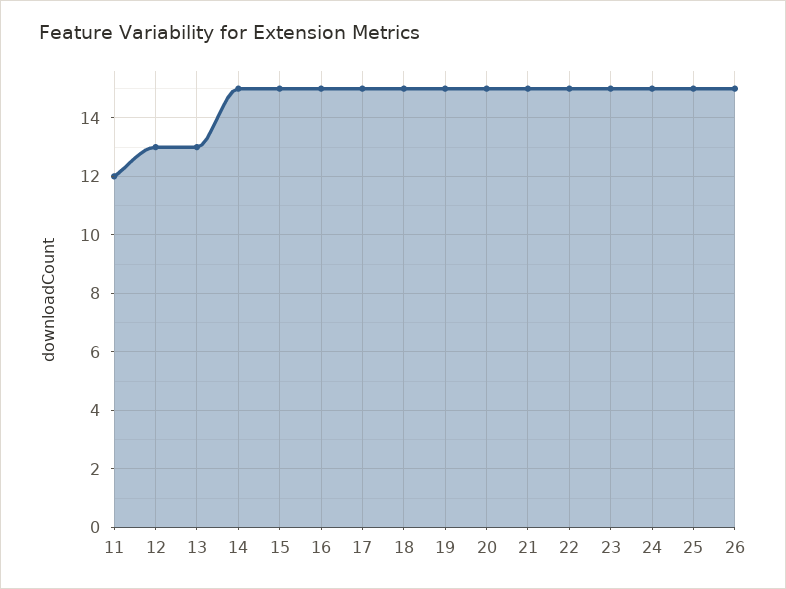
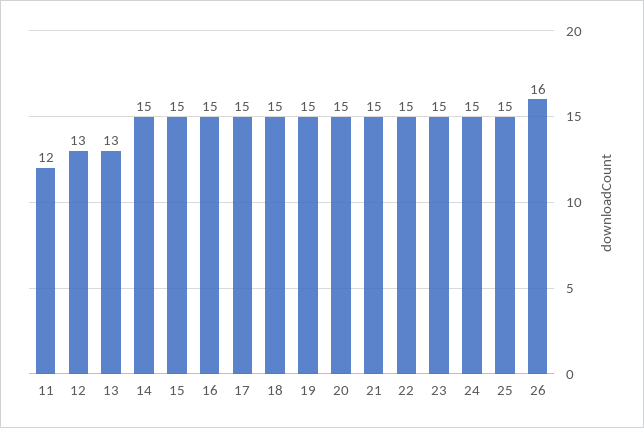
  {
    "11": 12,
    "12": 13,
    "13": 13,
    "14": 15,
    "15": 15,
    "16": 15,
    "17": 15,
    "18": 15,
    "19": 15,
    "20": 15,
    "21": 15,
    "22": 15,
    "23": 15,
    "24": 15,
    "25": 15,
-   "26": 15
+   "26": 16
  }

